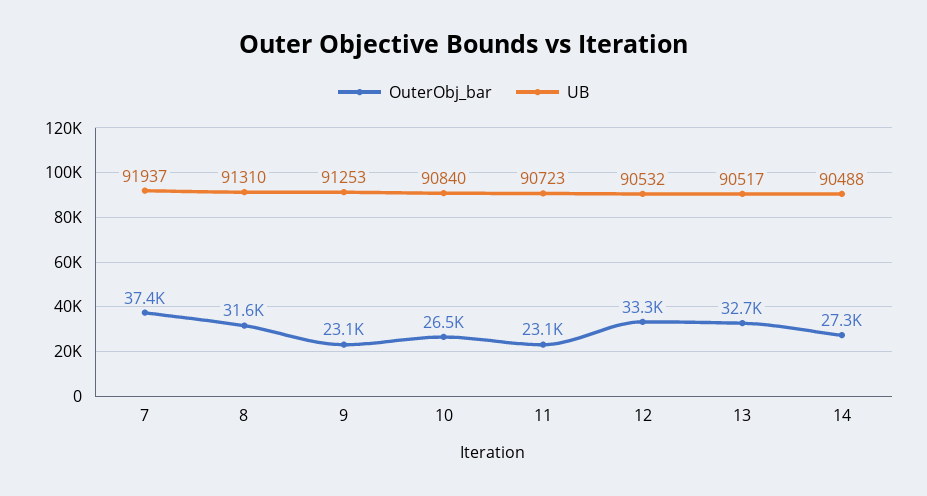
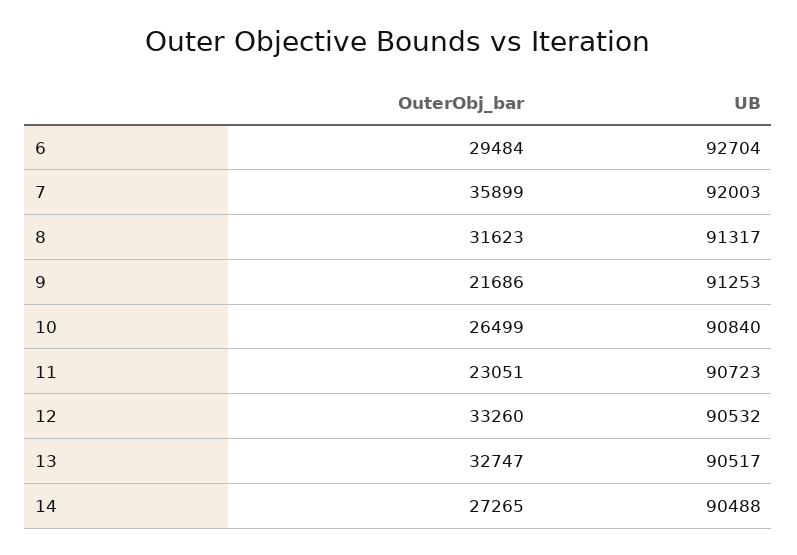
  {
    "OuterObj_bar": {
-     "7": 37400,
+     "7": 35899,
      "8": 31623,
-     "9": 23100,
+     "9": 21686,
      "10": 26499,
      "11": 23051,
      "12": 33260,
      "13": 32747,
-     "14": 27265
+     "14": 27265,
+     "6": 29484
    },
    "UB": {
-     "7": 91937,
+     "7": 92003,
-     "8": 91310,
+     "8": 91317,
      "9": 91253,
      "10": 90840,
      "11": 90723,
      "12": 90532,
      "13": 90517,
-     "14": 90488
+     "14": 90488,
+     "6": 92704
    }
  }

